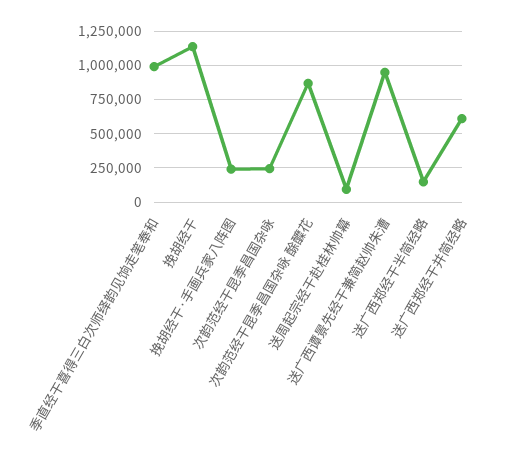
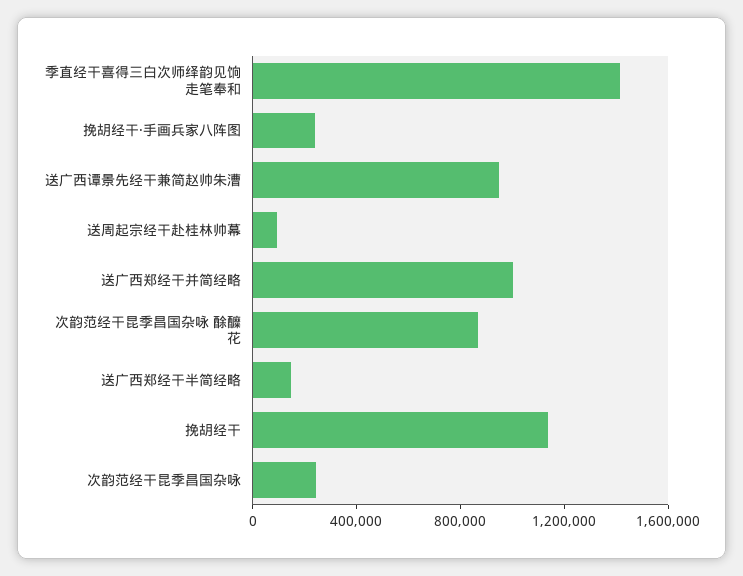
  {
-   "季直经干喜得三白次师绎韵见饷走笔奉和": 1000000,
+   "季直经干喜得三白次师绎韵见饷走笔奉和": 1400000,
    "挽胡经干": 1150000,
    "挽胡经干·手画兵家八阵图": 250000,
    "次韵范经干昆季昌国杂咏": 250000,
    "次韵范经干昆季昌国杂咏 酴醾花": 850000,
    "送周起宗经干赴桂林帅幕": 100000,
    "送广西谭景先经干兼简赵帅朱漕": 950000,
    "送广西郑经干半简经略": 150000,
-   "送广西郑经干并简经略": 600000
+   "送广西郑经干并简经略": 1000000
  }

